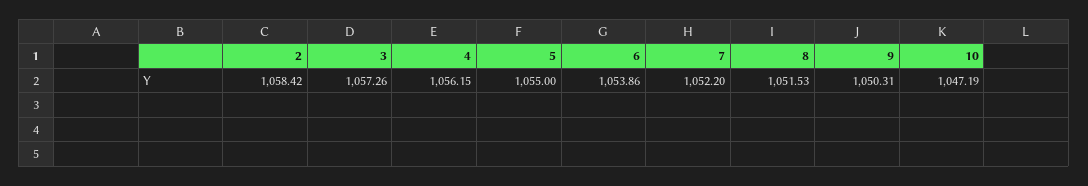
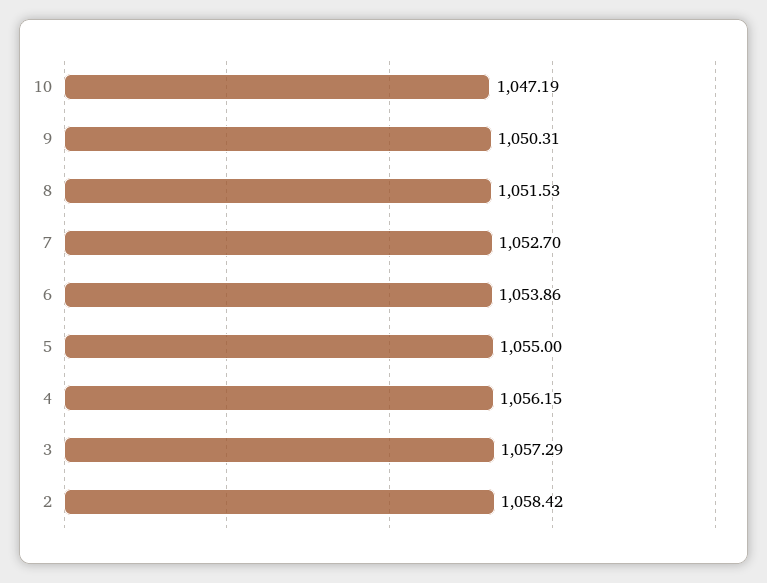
  {
    "2": 1058.42,
-   "3": 1057.26,
+   "3": 1057.29,
    "4": 1056.15,
    "5": 1055,
    "6": 1053.86,
-   "7": 1052.2,
+   "7": 1052.7,
    "8": 1051.53,
    "9": 1050.31,
    "10": 1047.19
  }

